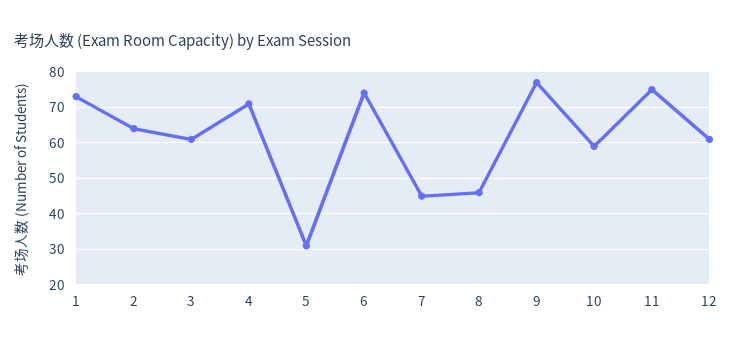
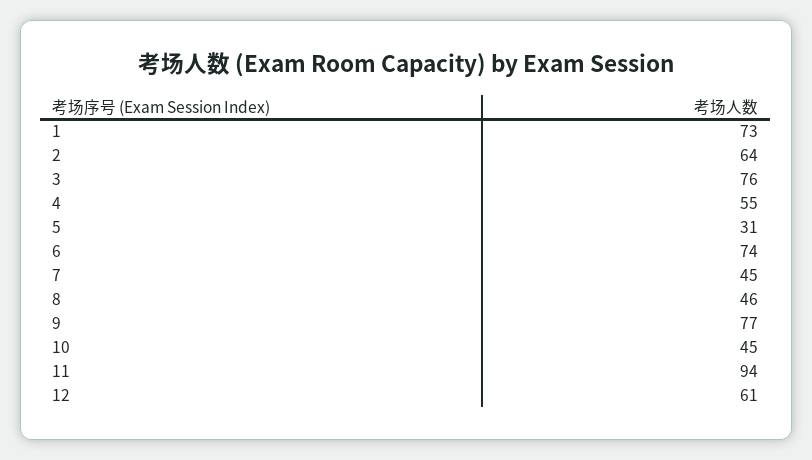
  {
    "1": 73,
    "2": 64,
-   "3": 60,
+   "3": 76,
-   "4": 70,
+   "4": 55,
    "5": 31,
    "6": 74,
    "7": 45,
    "8": 46,
    "9": 77,
-   "10": 60,
+   "10": 45,
-   "11": 75,
+   "11": 94,
    "12": 61
  }

